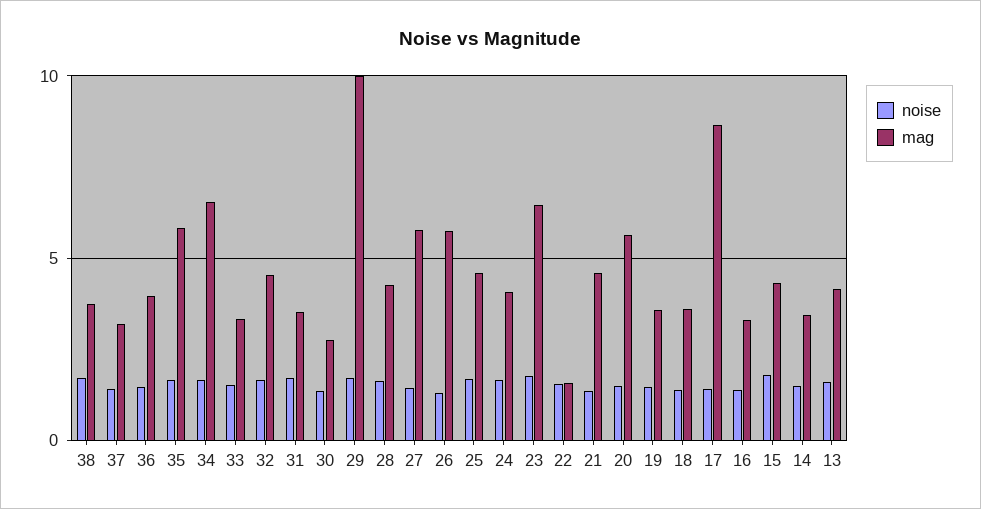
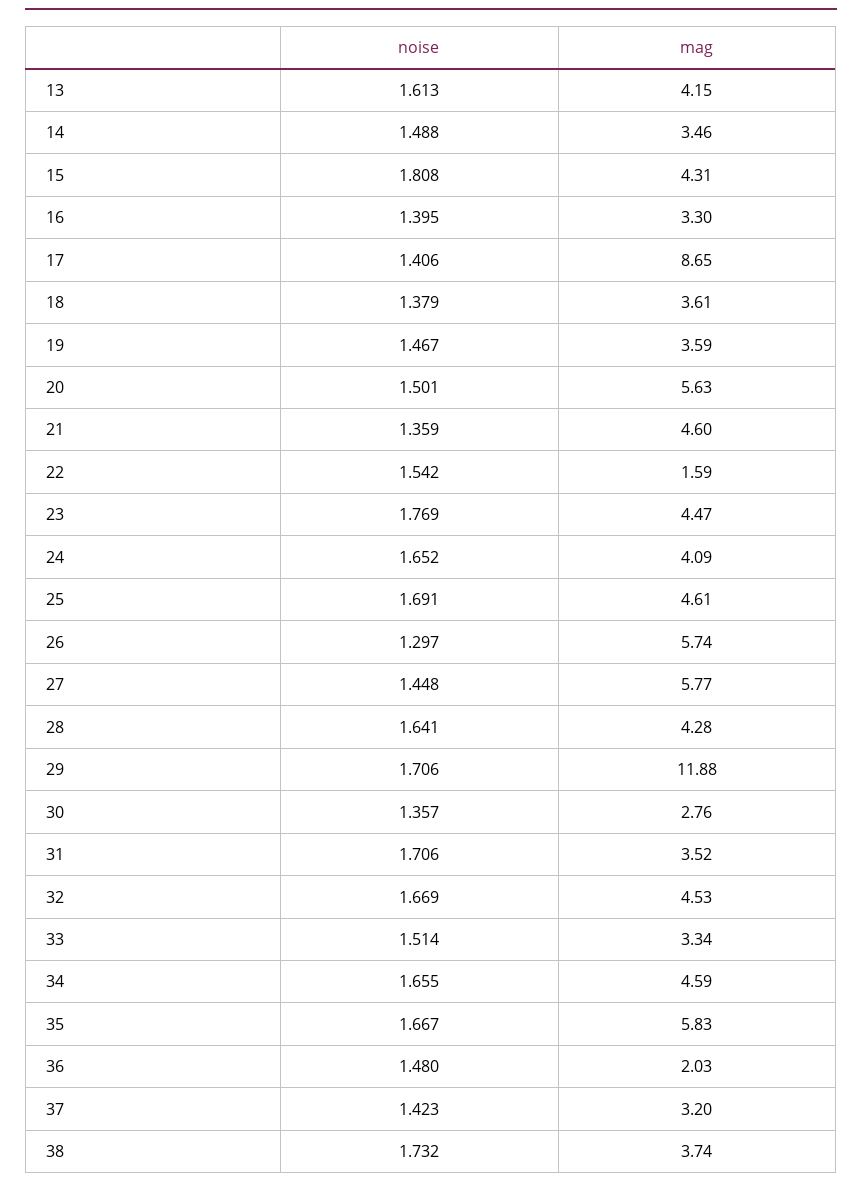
  {
    "noise": {
      "38": 1.732,
      "37": 1.423,
      "36": 1.48,
      "35": 1.667,
      "34": 1.655,
      "33": 1.514,
      "32": 1.669,
      "31": 1.706,
      "30": 1.357,
      "29": 1.706,
      "28": 1.641,
      "27": 1.448,
      "26": 1.297,
      "25": 1.691,
      "24": 1.652,
      "23": 1.769,
      "22": 1.542,
      "21": 1.359,
      "20": 1.501,
      "19": 1.467,
      "18": 1.379,
      "17": 1.406,
      "16": 1.395,
      "15": 1.808,
      "14": 1.488,
      "13": 1.613
    },
    "mag": {
      "38": 3.74,
      "37": 3.2,
-     "36": 4,
+     "36": 2.03,
      "35": 5.83,
-     "34": 6.5,
+     "34": 4.59,
      "33": 3.34,
      "32": 4.53,
      "31": 3.52,
      "30": 2.76,
-     "29": 10,
+     "29": 11.88,
      "28": 4.28,
      "27": 5.77,
      "26": 5.74,
      "25": 4.61,
      "24": 4.09,
-     "23": 6.5,
+     "23": 4.47,
      "22": 1.59,
      "21": 4.6,
      "20": 5.63,
      "19": 3.59,
      "18": 3.61,
      "17": 8.65,
      "16": 3.3,
      "15": 4.31,
      "14": 3.46,
      "13": 4.15
    }
  }

